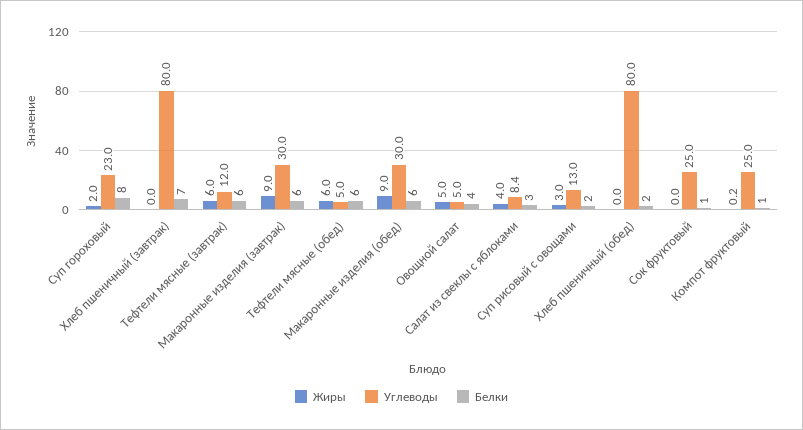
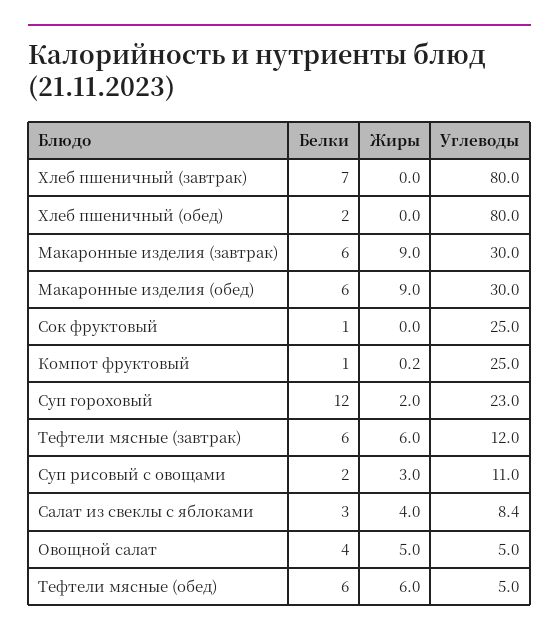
  {
    "Жиры": {
      "Суп гороховый": 2,
      "Хлеб пшеничный (завтрак)": 0,
      "Тефтели мясные (завтрак)": 6,
      "Макаронные изделия (завтрак)": 9,
      "Тефтели мясные (обед)": 6,
      "Макаронные изделия (обед)": 9,
      "Овощной салат": 5,
      "Салат из свеклы с яблоками": 4,
      "Суп рисовый с овощами": 3,
      "Хлеб пшеничный (обед)": 0,
      "Сок фруктовый": 0,
      "Компот фруктовый": 0.2
    },
    "Углеводы": {
      "Суп гороховый": 23,
      "Хлеб пшеничный (завтрак)": 80,
      "Тефтели мясные (завтрак)": 12,
      "Макаронные изделия (завтрак)": 30,
      "Тефтели мясные (обед)": 5,
      "Макаронные изделия (обед)": 30,
      "Овощной салат": 5,
      "Салат из свеклы с яблоками": 8.4,
-     "Суп рисовый с овощами": 13,
+     "Суп рисовый с овощами": 11,
      "Хлеб пшеничный (обед)": 80,
      "Сок фруктовый": 25,
      "Компот фруктовый": 25
    },
    "Белки": {
-     "Суп гороховый": 8,
+     "Суп гороховый": 12,
      "Хлеб пшеничный (завтрак)": 7,
      "Тефтели мясные (завтрак)": 6,
      "Макаронные изделия (завтрак)": 6,
      "Тефтели мясные (обед)": 6,
      "Макаронные изделия (обед)": 6,
      "Овощной салат": 4,
      "Салат из свеклы с яблоками": 3,
      "Суп рисовый с овощами": 2,
      "Хлеб пшеничный (обед)": 2,
      "Сок фруктовый": 1,
      "Компот фруктовый": 1
    }
  }

